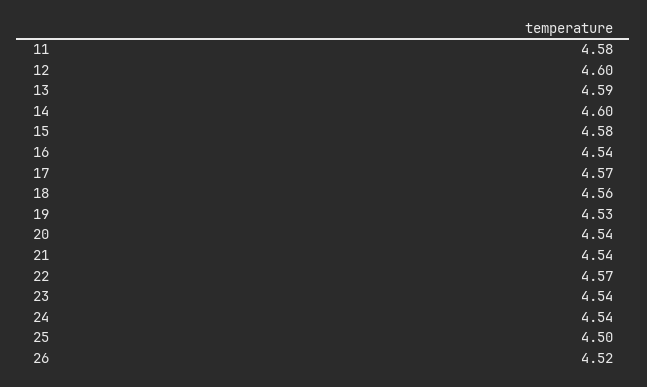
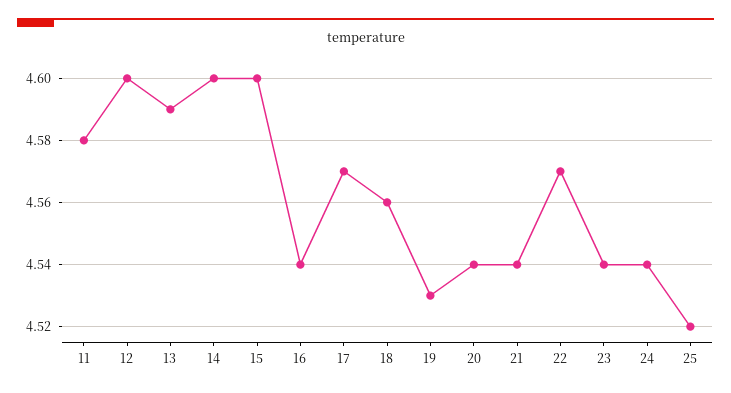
  {
    "11": 4.58,
    "12": 4.6,
    "13": 4.59,
    "14": 4.6,
-   "15": 4.58,
+   "15": 4.6,
    "16": 4.54,
    "17": 4.57,
    "18": 4.56,
    "19": 4.53,
    "20": 4.54,
    "21": 4.54,
    "22": 4.57,
    "23": 4.54,
    "24": 4.54,
-   "25": 4.5,
+   "25": 4.52
-   "26": 4.52
  }

